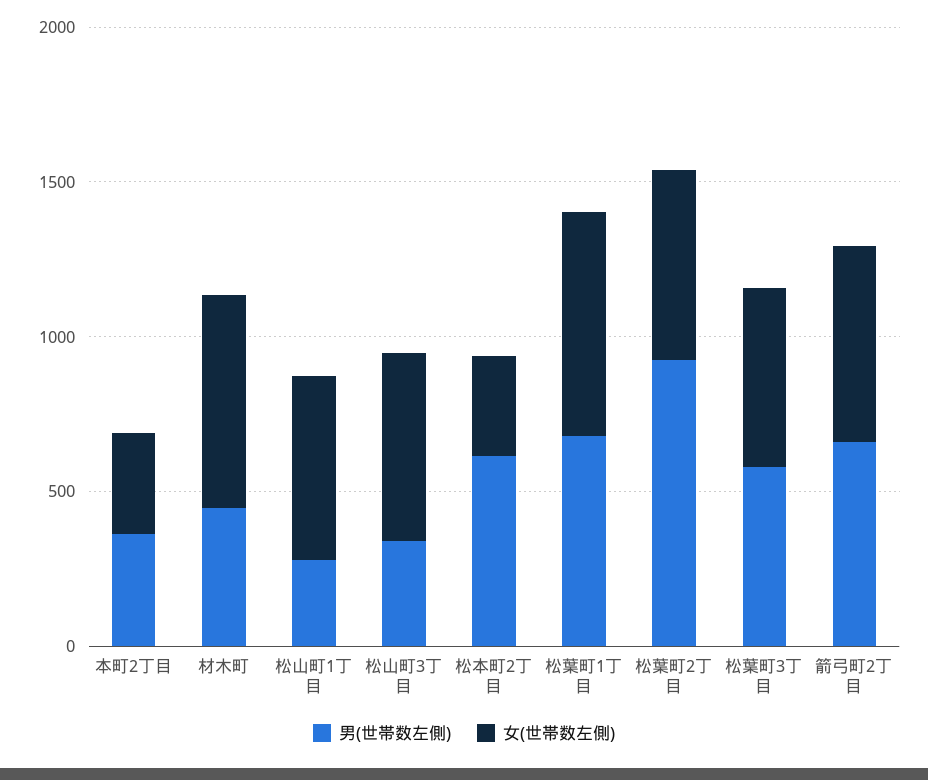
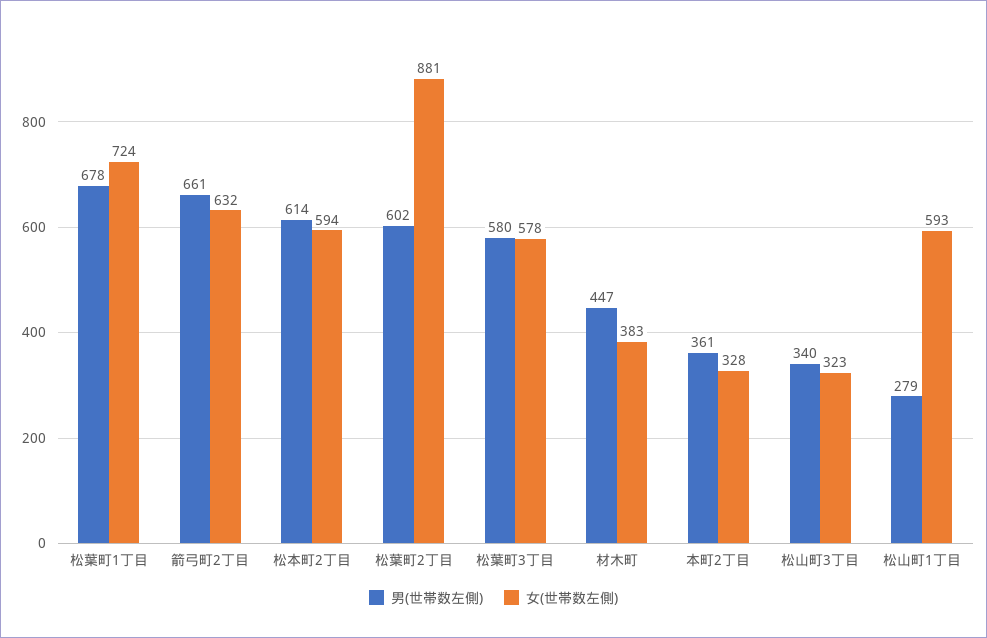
  {
    "男(世帯数左側)": {
      "本町2丁目": 361,
      "材木町": 447,
      "松山町1丁目": 279,
      "松山町3丁目": 340,
      "松本町2丁目": 614,
      "松葉町1丁目": 678,
-     "松葉町2丁目": 900,
+     "松葉町2丁目": 602,
      "松葉町3丁目": 580,
      "箭弓町2丁目": 661
    },
    "女(世帯数左側)": {
      "本町2丁目": 328,
-     "材木町": 700,
+     "材木町": 383,
      "松山町1丁目": 593,
-     "松山町3丁目": 600,
+     "松山町3丁目": 323,
-     "松本町2丁目": 300,
+     "松本町2丁目": 594,
      "松葉町1丁目": 724,
-     "松葉町2丁目": 600,
+     "松葉町2丁目": 881,
      "松葉町3丁目": 578,
      "箭弓町2丁目": 632
    }
  }

